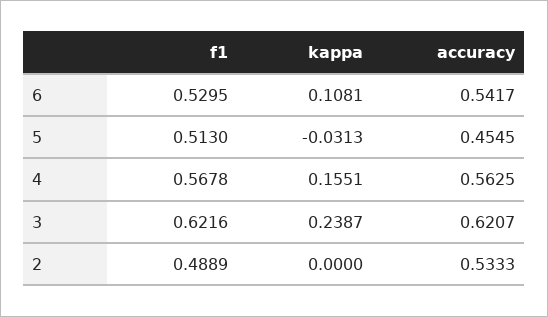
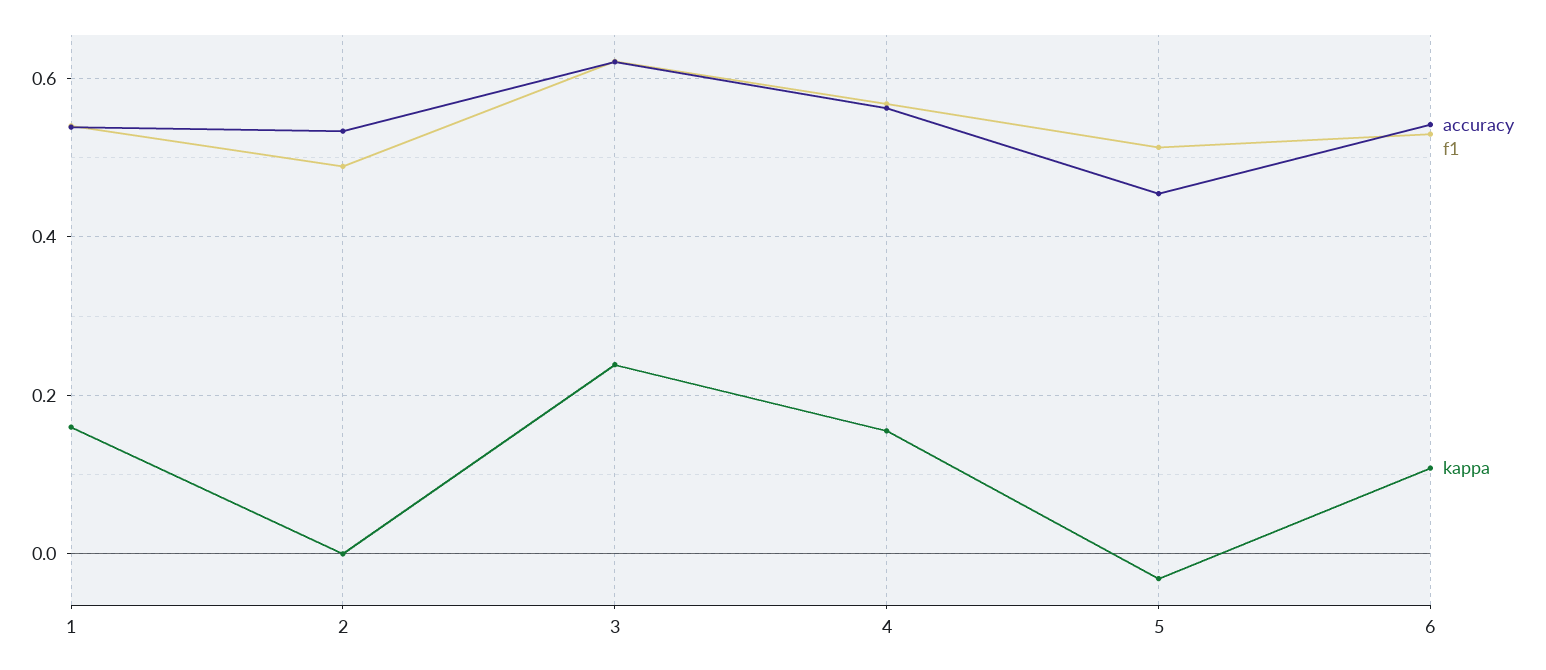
  {
    "f1": {
      "6": 0.5295,
      "5": 0.513,
      "4": 0.5678,
      "3": 0.6216,
-     "2": 0.4889
+     "2": 0.4889,
+     "1": 0.54
    },
    "kappa": {
      "6": 0.1081,
      "5": -0.0313,
      "4": 0.1551,
      "3": 0.2387,
-     "2": 0
+     "2": 0,
+     "1": 0.16
    },
    "accuracy": {
      "6": 0.5417,
      "5": 0.4545,
      "4": 0.5625,
      "3": 0.6207,
-     "2": 0.5333
+     "2": 0.5333,
+     "1": 0.54
    }
  }

